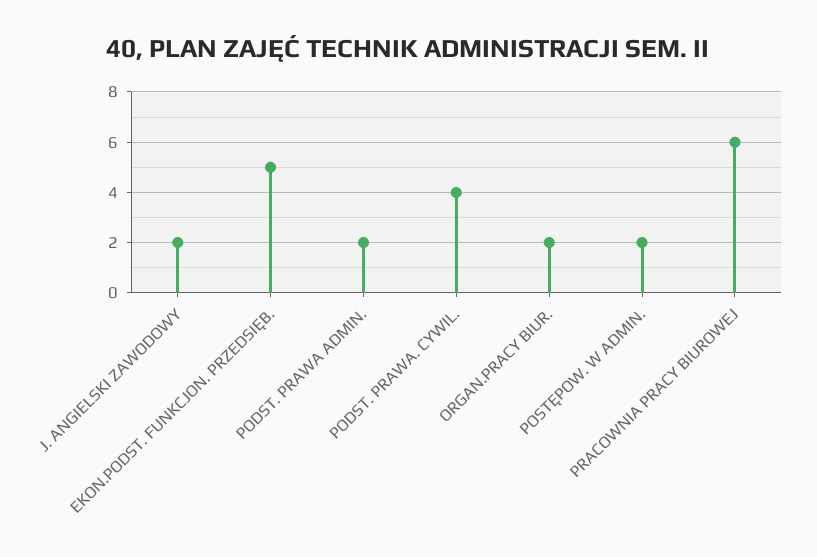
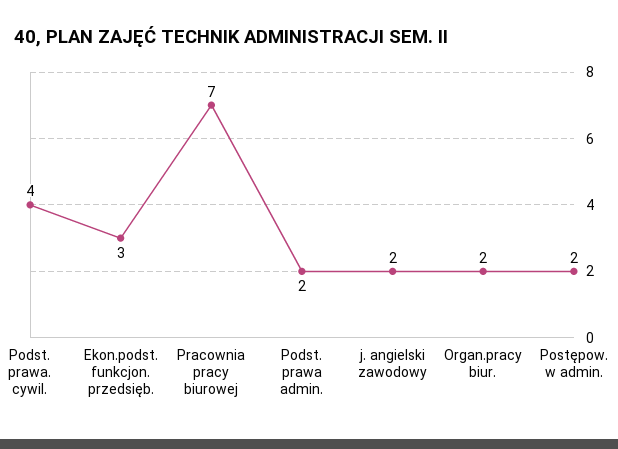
  {
    "J. ANGIELSKI ZAWODOWY": 2,
-   "EKON.PODST. FUNKCJON. PRZEDSIĘB.": 5,
+   "EKON.PODST. FUNKCJON. PRZEDSIĘB.": 3,
    "PODST. PRAWA ADMIN.": 2,
    "PODST. PRAWA. CYWIL.": 4,
    "ORGAN.PRACY BIUR.": 2,
    "POSTĘPOW. W ADMIN.": 2,
-   "PRACOWNIA PRACY BIUROWEJ": 6
+   "PRACOWNIA PRACY BIUROWEJ": 7
  }

